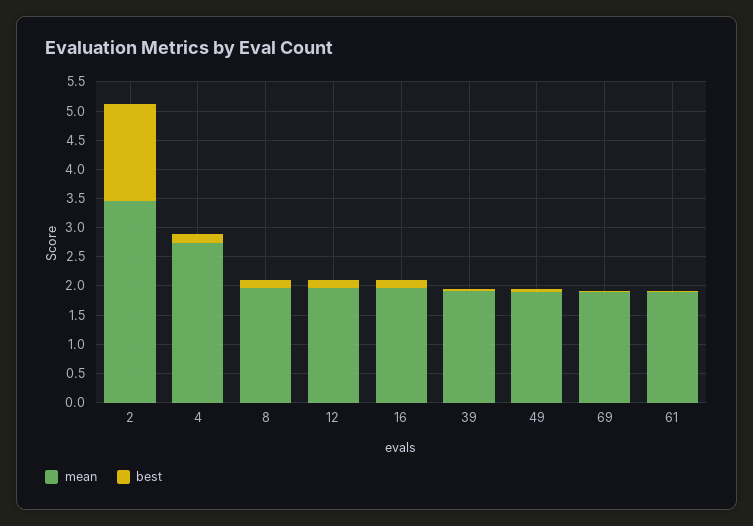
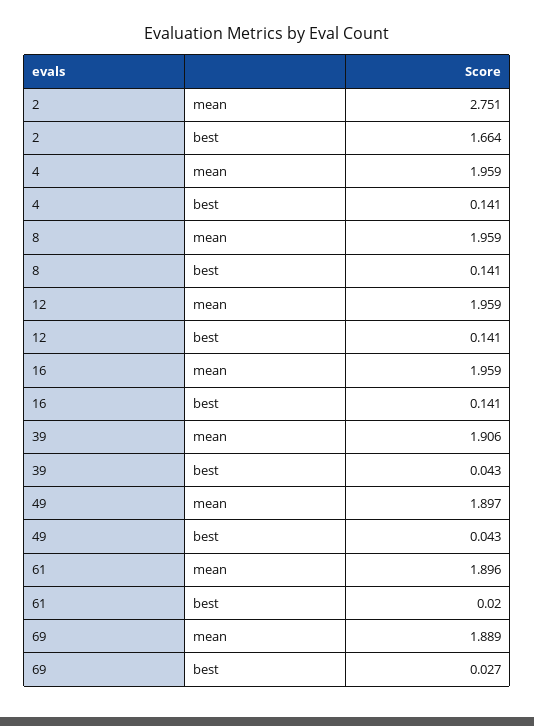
  {
    "mean": {
-     "2": 3.5,
+     "2": 2.751,
-     "4": 2.75,
+     "4": 1.959,
      "8": 1.959,
      "12": 1.959,
      "16": 1.959,
      "39": 1.906,
      "49": 1.897,
      "69": 1.889,
      "61": 1.896
    },
    "best": {
      "2": 1.664,
      "4": 0.141,
      "8": 0.141,
      "12": 0.141,
      "16": 0.141,
      "39": 0.043,
      "49": 0.043,
      "69": 0.027,
      "61": 0.02
    }
  }

